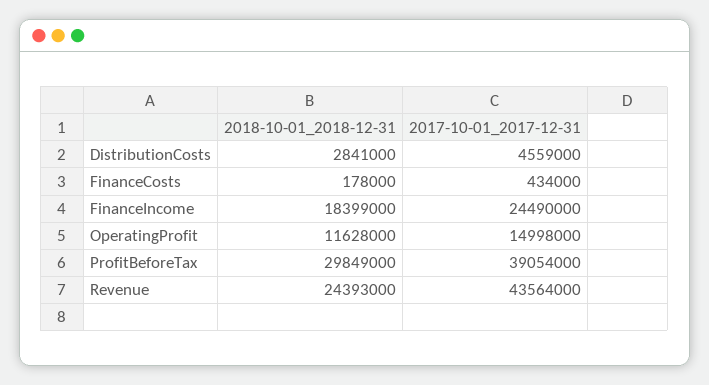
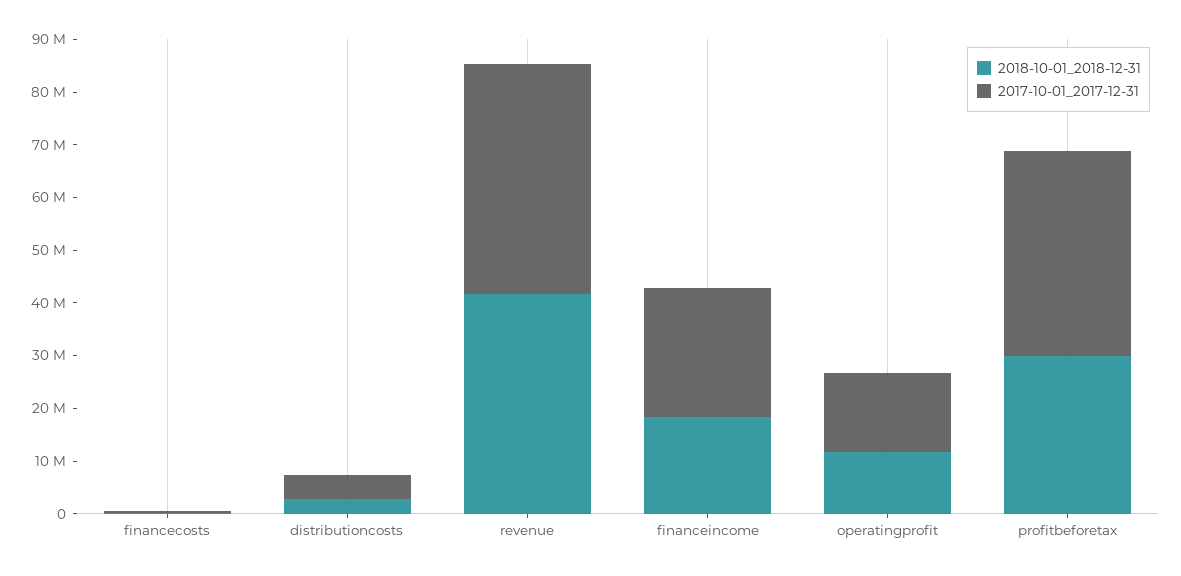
  {
    "2018-10-01_2018-12-31": {
      "DistributionCosts": 2841000,
      "FinanceCosts": 178000,
      "FinanceIncome": 18399000,
      "OperatingProfit": 11628000,
      "ProfitBeforeTax": 29849000,
-     "Revenue": 24393000
+     "Revenue": 42000000
    },
    "2017-10-01_2017-12-31": {
      "DistributionCosts": 4559000,
      "FinanceCosts": 434000,
      "FinanceIncome": 24490000,
      "OperatingProfit": 14998000,
      "ProfitBeforeTax": 39054000,
      "Revenue": 43564000
    }
  }

